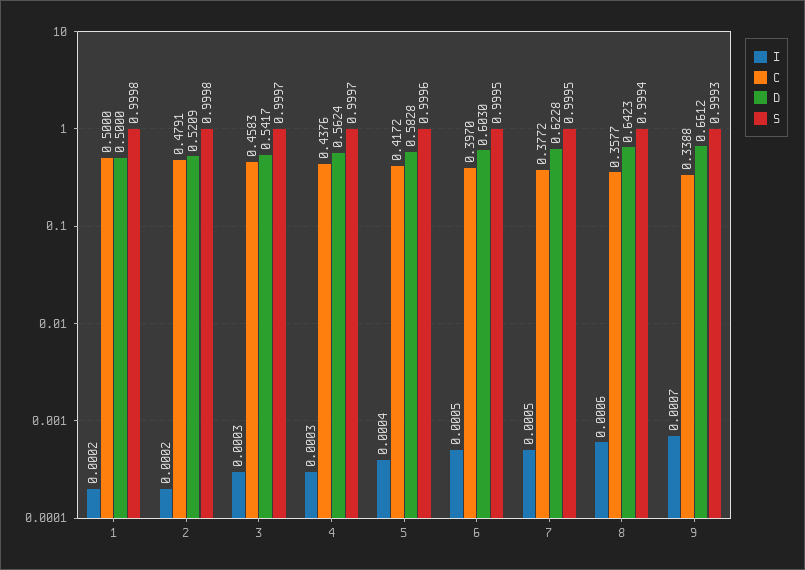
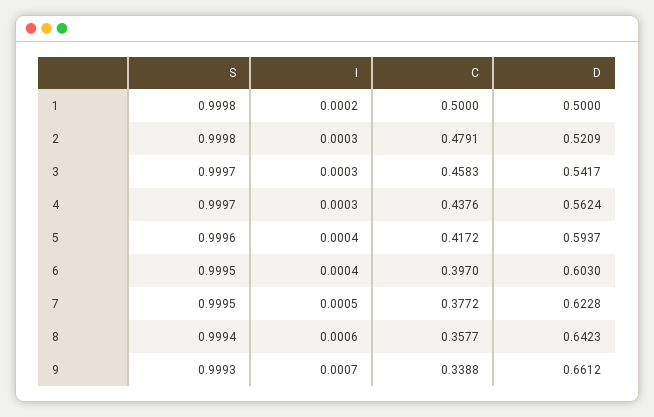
  {
    "I": {
      "1": 0.0002,
-     "2": 0.0002,
+     "2": 0.0003,
      "3": 0.0003,
      "4": 0.0003,
      "5": 0.0004,
-     "6": 0.0005,
+     "6": 0.0004,
      "7": 0.0005,
      "8": 0.0006,
      "9": 0.0007
    },
    "C": {
      "1": 0.5,
      "2": 0.4791,
      "3": 0.4583,
      "4": 0.4376,
      "5": 0.4172,
      "6": 0.397,
      "7": 0.3772,
      "8": 0.3577,
      "9": 0.3388
    },
    "D": {
      "1": 0.5,
      "2": 0.5209,
      "3": 0.5417,
      "4": 0.5624,
-     "5": 0.5828,
+     "5": 0.5937,
      "6": 0.603,
      "7": 0.6228,
      "8": 0.6423,
      "9": 0.6612
    },
    "S": {
      "1": 0.9998,
      "2": 0.9998,
      "3": 0.9997,
      "4": 0.9997,
      "5": 0.9996,
      "6": 0.9995,
      "7": 0.9995,
      "8": 0.9994,
      "9": 0.9993
    }
  }

